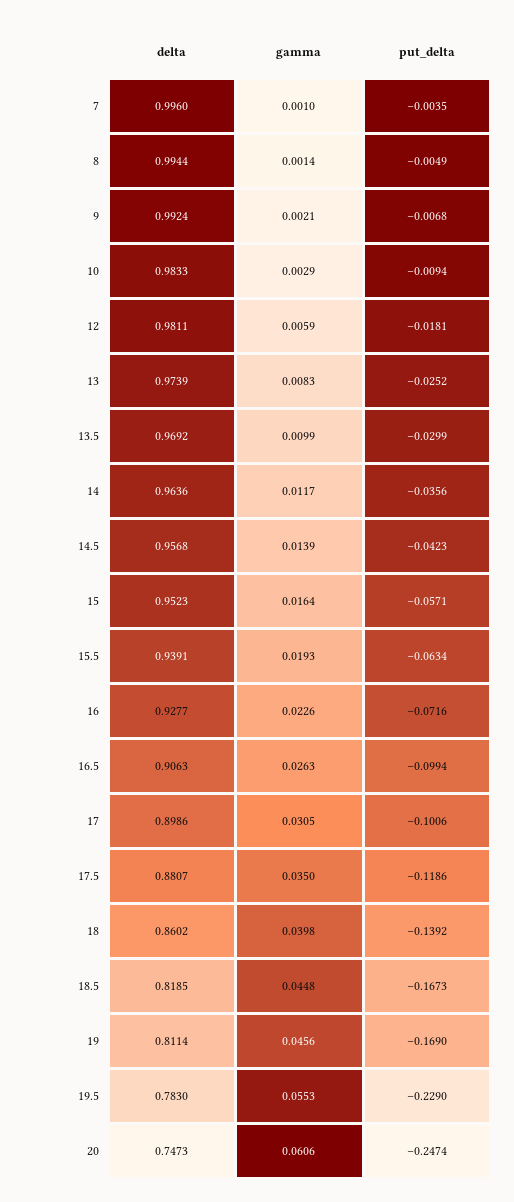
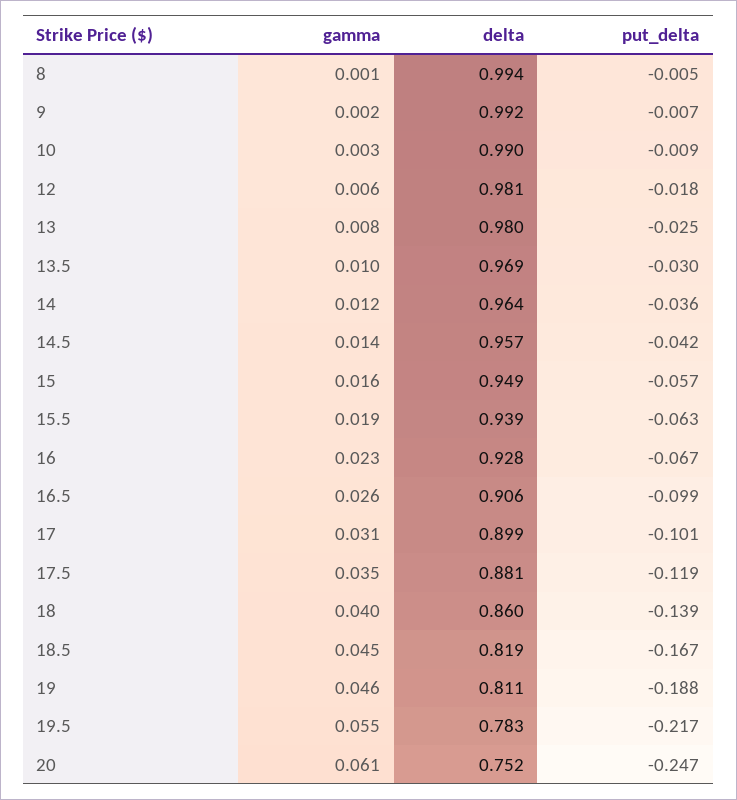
  {
    "delta": {
-     "7": 0.996,
      "8": 0.9944,
      "9": 0.9924,
-     "10": 0.9833,
+     "10": 0.99,
      "12": 0.9811,
-     "13": 0.9739,
+     "13": 0.98,
      "13.5": 0.9692,
      "14": 0.9636,
      "14.5": 0.9568,
-     "15": 0.9523,
+     "15": 0.949,
      "15.5": 0.9391,
      "16": 0.9277,
      "16.5": 0.9063,
      "17": 0.8986,
      "17.5": 0.8807,
      "18": 0.8602,
      "18.5": 0.8185,
      "19": 0.8114,
      "19.5": 0.783,
-     "20": 0.7473
+     "20": 0.752
    },
    "gamma": {
-     "7": 0.001,
      "8": 0.0014,
      "9": 0.0021,
      "10": 0.0029,
      "12": 0.0059,
      "13": 0.0083,
      "13.5": 0.0099,
      "14": 0.0117,
      "14.5": 0.0139,
      "15": 0.0164,
      "15.5": 0.0193,
      "16": 0.0226,
      "16.5": 0.0263,
      "17": 0.0305,
      "17.5": 0.035,
      "18": 0.0398,
      "18.5": 0.0448,
      "19": 0.0456,
      "19.5": 0.0553,
      "20": 0.0606
    },
    "put_delta": {
-     "7": -0.0035,
      "8": -0.0049,
      "9": -0.0068,
      "10": -0.0094,
      "12": -0.0181,
      "13": -0.0252,
      "13.5": -0.0299,
      "14": -0.0356,
      "14.5": -0.0423,
      "15": -0.0571,
      "15.5": -0.0634,
-     "16": -0.0716,
+     "16": -0.067,
      "16.5": -0.0994,
      "17": -0.1006,
      "17.5": -0.1186,
      "18": -0.1392,
      "18.5": -0.1673,
-     "19": -0.169,
+     "19": -0.188,
-     "19.5": -0.229,
+     "19.5": -0.217,
      "20": -0.2474
    }
  }

